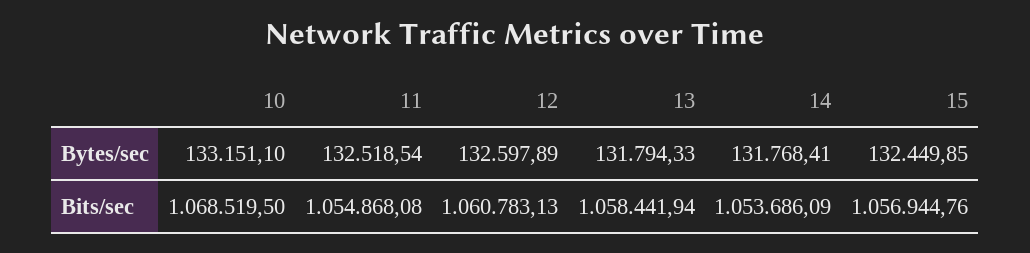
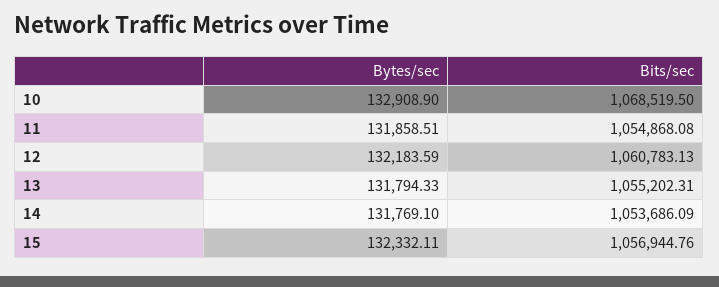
  {
    "10": {
-     "Bytes/sec": 133151.1,
+     "Bytes/sec": 132908.9,
      "Bits/sec": 1068519.5
    },
    "11": {
-     "Bytes/sec": 132518.54,
+     "Bytes/sec": 131858.51,
      "Bits/sec": 1054868.08
    },
    "12": {
-     "Bytes/sec": 132597.89,
+     "Bytes/sec": 132183.59,
      "Bits/sec": 1060783.13
    },
    "13": {
      "Bytes/sec": 131794.33,
-     "Bits/sec": 1058441.94
+     "Bits/sec": 1055202.31
    },
    "14": {
-     "Bytes/sec": 131768.41,
+     "Bytes/sec": 131769.1,
      "Bits/sec": 1053686.09
    },
    "15": {
-     "Bytes/sec": 132449.85,
+     "Bytes/sec": 132332.11,
      "Bits/sec": 1056944.76
    }
  }

